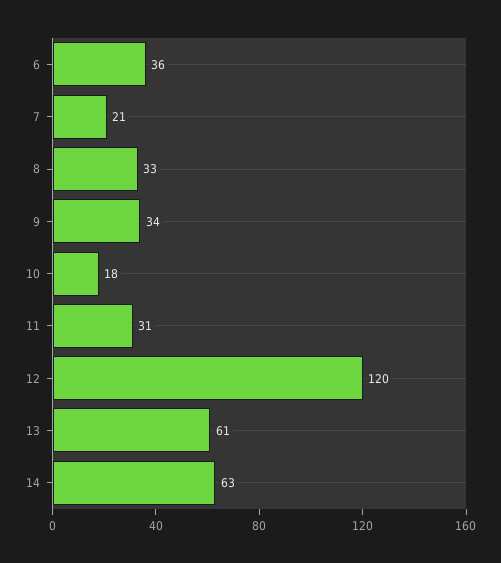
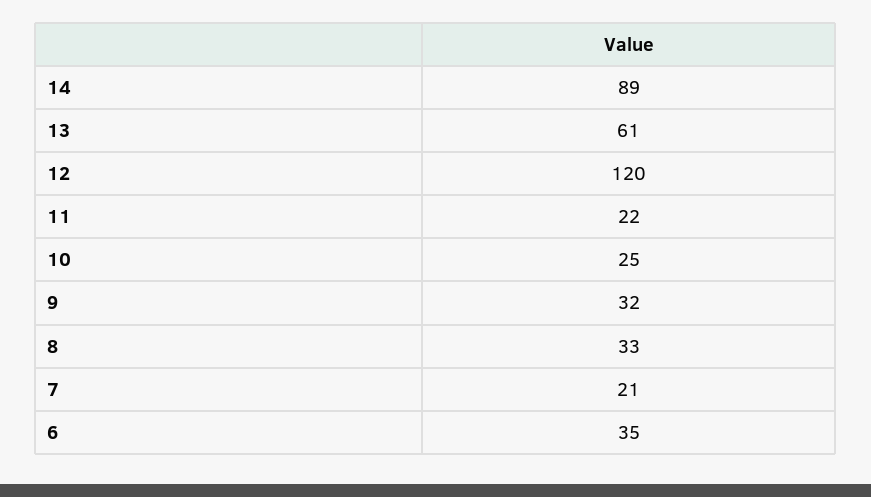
  {
-   "6": 36,
+   "6": 35,
    "7": 21,
    "8": 33,
-   "9": 34,
+   "9": 32,
-   "10": 18,
+   "10": 25,
-   "11": 31,
+   "11": 22,
    "12": 120,
    "13": 61,
-   "14": 63
+   "14": 89
  }

